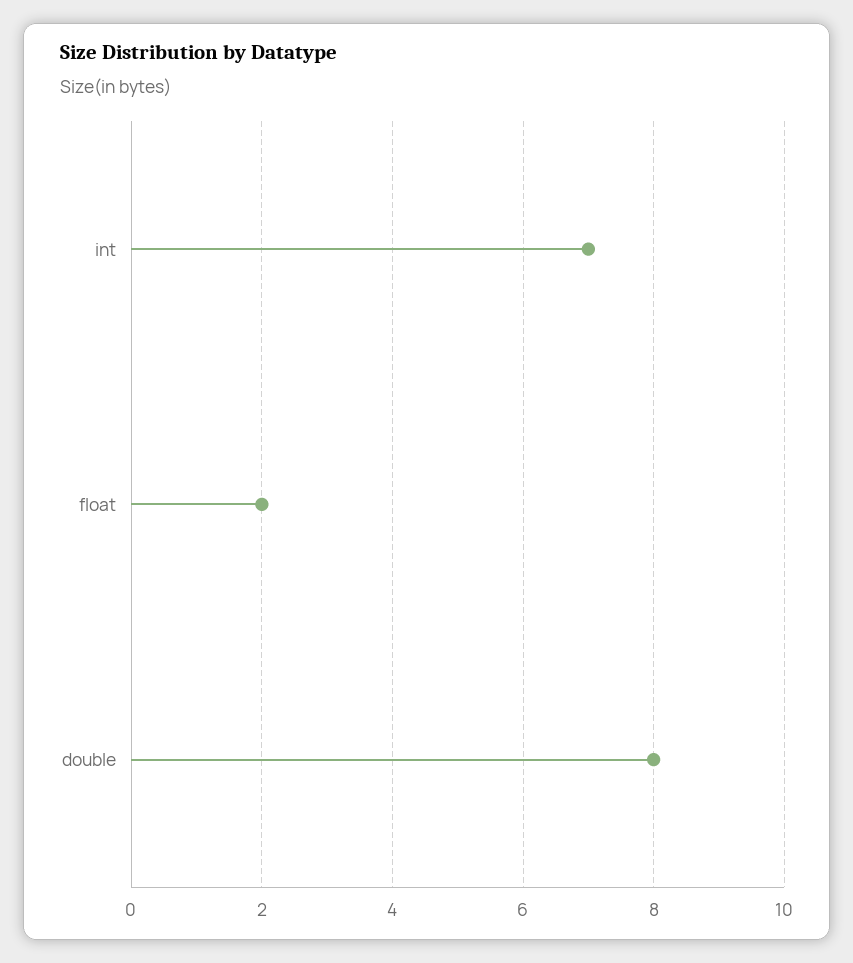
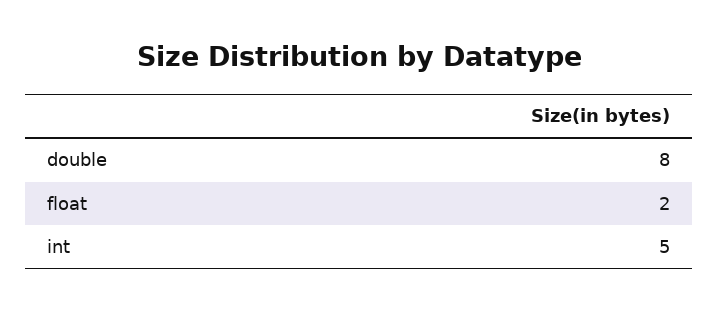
  {
-   "int": 7,
+   "int": 5,
    "float": 2,
    "double": 8
  }

